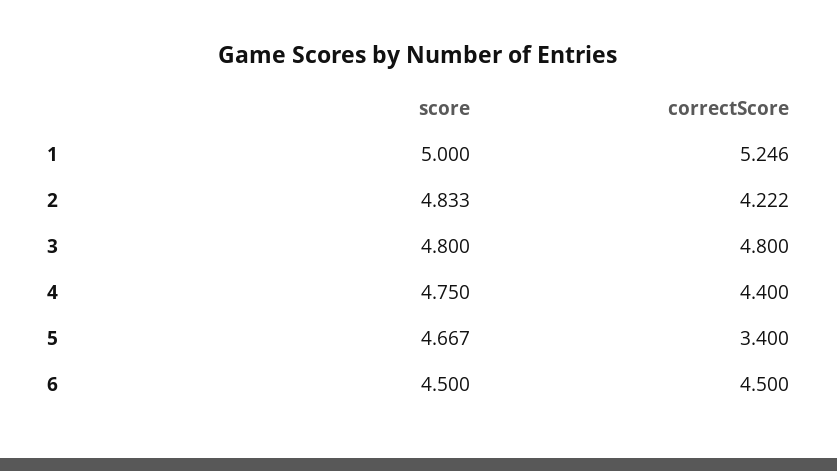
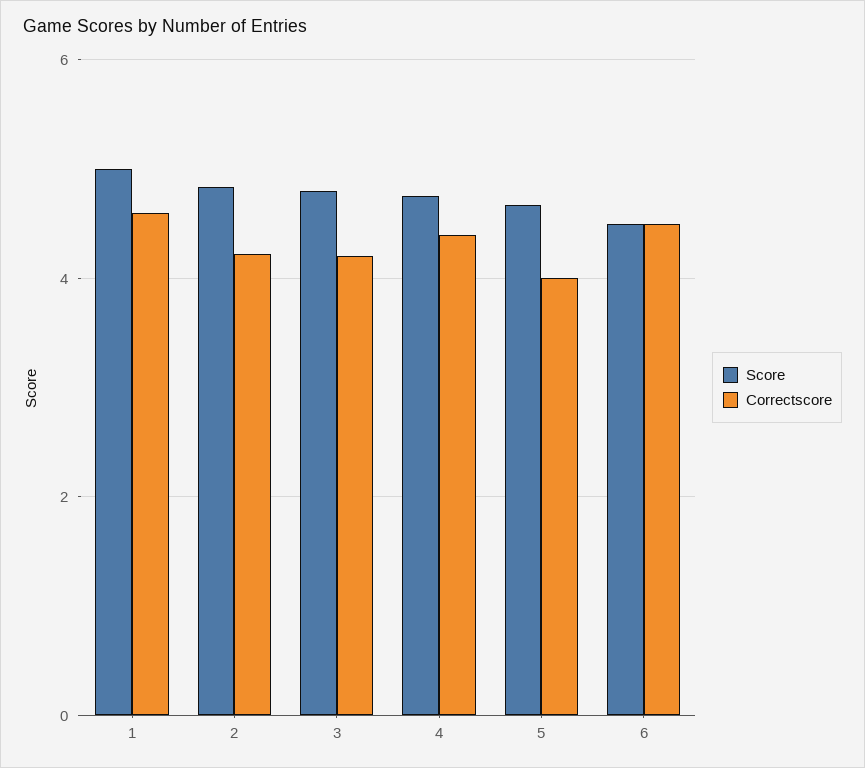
  {
    "score": {
      "1": 5,
      "2": 4.833,
      "3": 4.8,
      "4": 4.75,
      "5": 4.667,
      "6": 4.5
    },
    "correctScore": {
-     "1": 5.246,
+     "1": 4.6,
      "2": 4.222,
-     "3": 4.8,
+     "3": 4.2,
      "4": 4.4,
-     "5": 3.4,
+     "5": 4,
      "6": 4.5
    }
  }

